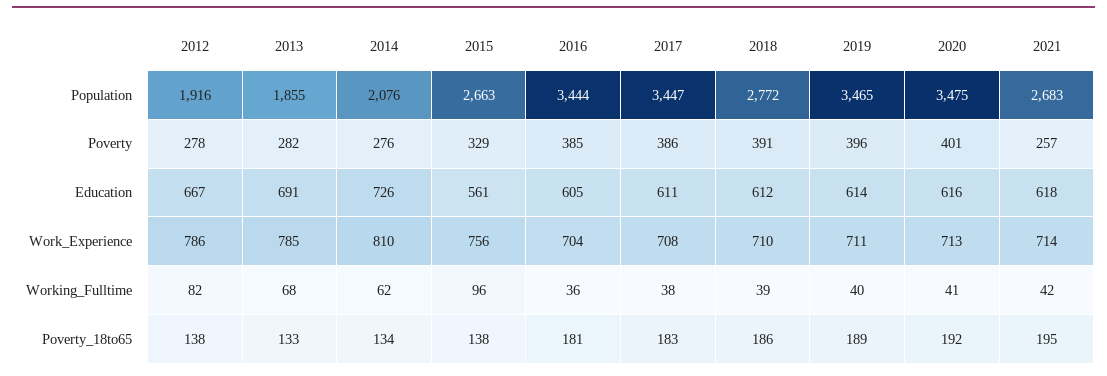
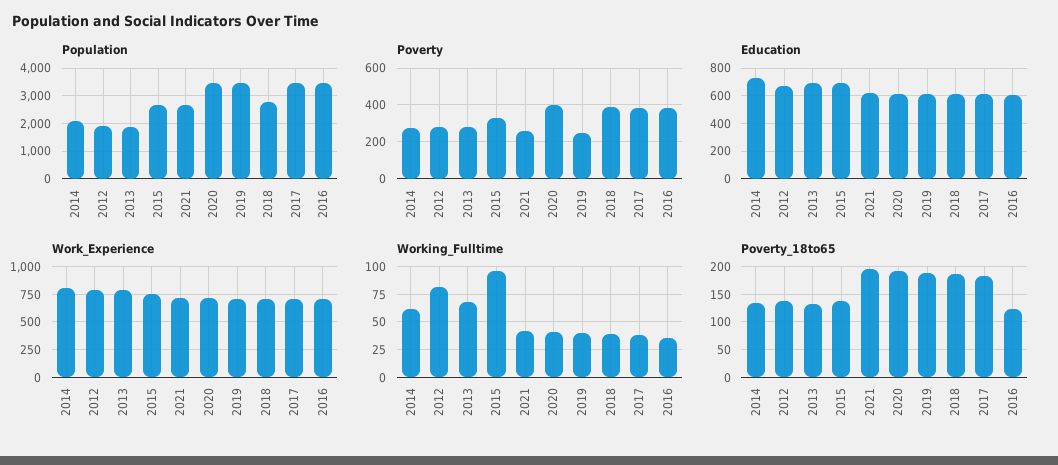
  {
    "Population": {
      "2012": 1916,
      "2013": 1855,
      "2014": 2076,
      "2015": 2663,
      "2016": 3444,
      "2017": 3447,
      "2018": 2772,
      "2019": 3465,
      "2020": 3475,
      "2021": 2683
    },
    "Poverty": {
      "2012": 278,
      "2013": 282,
      "2014": 276,
      "2015": 329,
      "2016": 385,
      "2017": 386,
      "2018": 391,
-     "2019": 396,
+     "2019": 250,
      "2020": 401,
      "2021": 257
    },
    "Education": {
      "2012": 667,
      "2013": 691,
      "2014": 726,
-     "2015": 561,
+     "2015": 700,
      "2016": 605,
      "2017": 611,
      "2018": 612,
      "2019": 614,
      "2020": 616,
      "2021": 618
    },
    "Work_Experience": {
      "2012": 786,
      "2013": 785,
      "2014": 810,
      "2015": 756,
      "2016": 704,
      "2017": 708,
      "2018": 710,
      "2019": 711,
      "2020": 713,
      "2021": 714
    },
    "Working_Fulltime": {
      "2012": 82,
      "2013": 68,
      "2014": 62,
      "2015": 96,
      "2016": 36,
      "2017": 38,
      "2018": 39,
      "2019": 40,
      "2020": 41,
      "2021": 42
    },
    "Poverty_18to65": {
      "2012": 138,
      "2013": 133,
      "2014": 134,
      "2015": 138,
-     "2016": 181,
+     "2016": 125,
      "2017": 183,
      "2018": 186,
      "2019": 189,
      "2020": 192,
      "2021": 195
    }
  }

